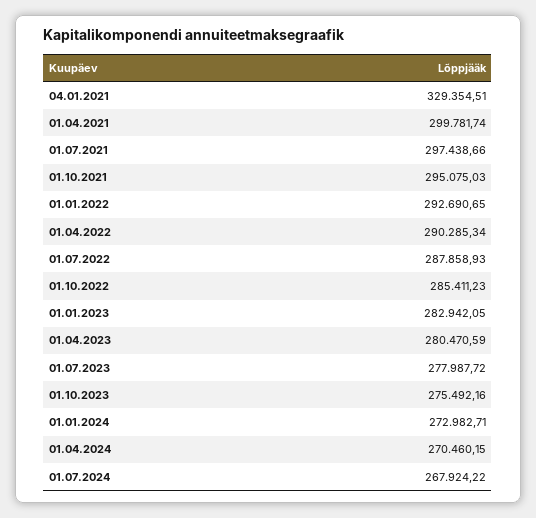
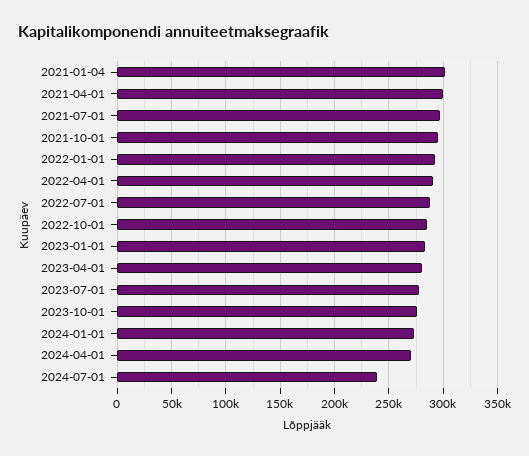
  {
-   "04.01.2021": 329354.51,
+   "04.01.2021": 300000,
    "01.04.2021": 299781.74,
    "01.07.2021": 297438.66,
    "01.10.2021": 295075.03,
    "01.01.2022": 292690.65,
    "01.04.2022": 290285.34,
    "01.07.2022": 287858.93,
    "01.10.2022": 285411.23,
    "01.01.2023": 282942.05,
    "01.04.2023": 280470.59,
    "01.07.2023": 277987.72,
    "01.10.2023": 275492.16,
    "01.01.2024": 272982.71,
    "01.04.2024": 270460.15,
-   "01.07.2024": 267924.22
+   "01.07.2024": 240000
  }

